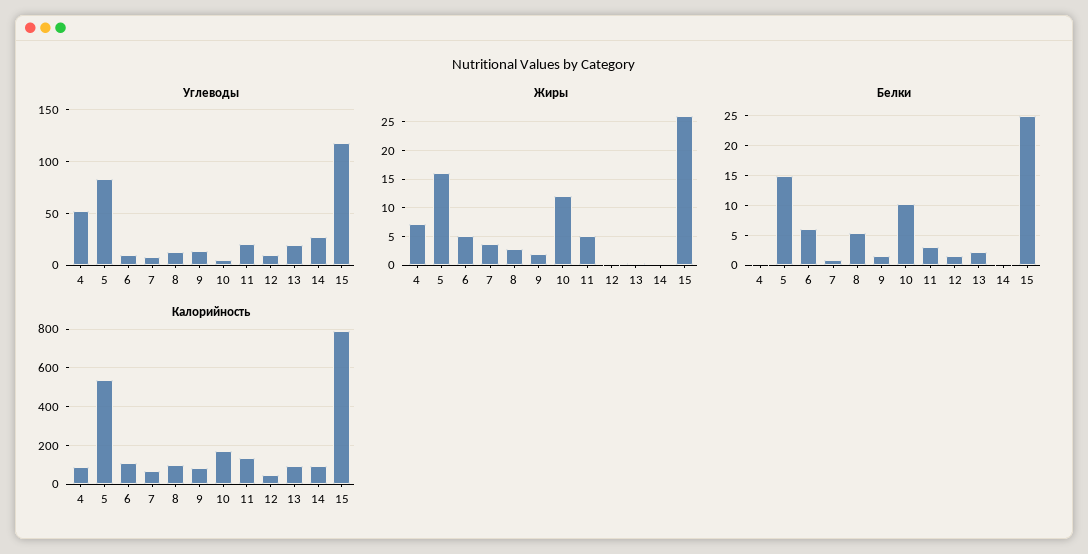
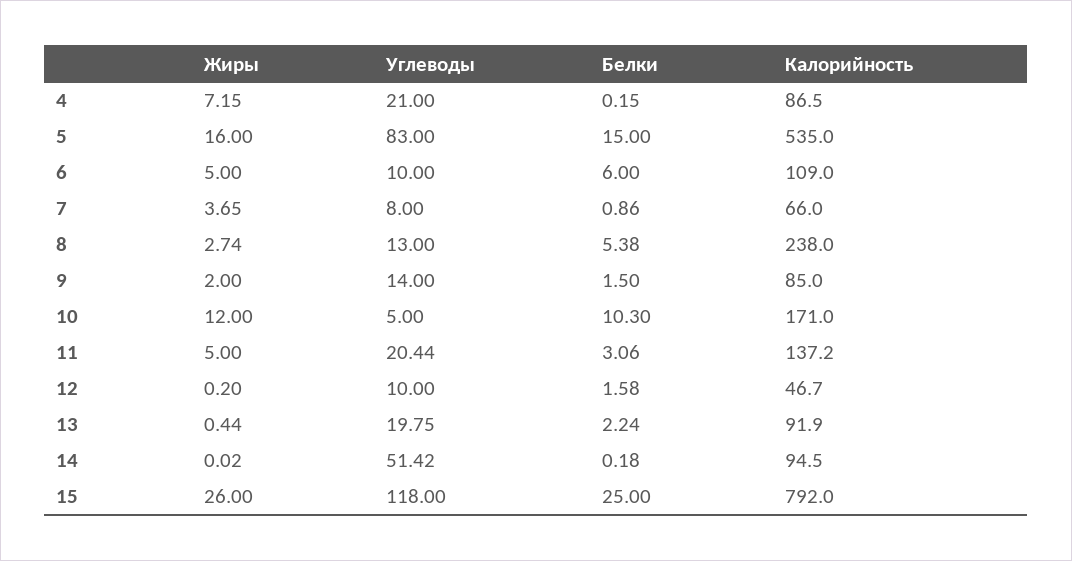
  {
    "Углеводы": {
-     "4": 50,
+     "4": 21,
      "5": 83,
      "6": 10,
      "7": 8,
      "8": 13,
      "9": 14,
      "10": 5,
      "11": 20.44,
      "12": 10,
      "13": 19.75,
-     "14": 30,
+     "14": 51.42,
      "15": 118
    },
    "Жиры": {
      "4": 7.15,
      "5": 16,
      "6": 5,
      "7": 3.65,
      "8": 2.74,
      "9": 2,
      "10": 12,
      "11": 5,
      "12": 0.2,
      "13": 0.44,
      "14": 0.02,
      "15": 26
    },
    "Белки": {
      "4": 0.15,
      "5": 15,
      "6": 6,
      "7": 0.86,
      "8": 5.38,
      "9": 1.5,
      "10": 10.3,
      "11": 3.06,
      "12": 1.58,
      "13": 2.24,
      "14": 0.18,
      "15": 25
    },
    "Калорийность": {
      "4": 86.5,
      "5": 535,
      "6": 109,
      "7": 66,
-     "8": 100,
+     "8": 238,
      "9": 85,
      "10": 171,
      "11": 137.2,
      "12": 46.7,
      "13": 91.9,
      "14": 94.5,
      "15": 792
    }
  }

